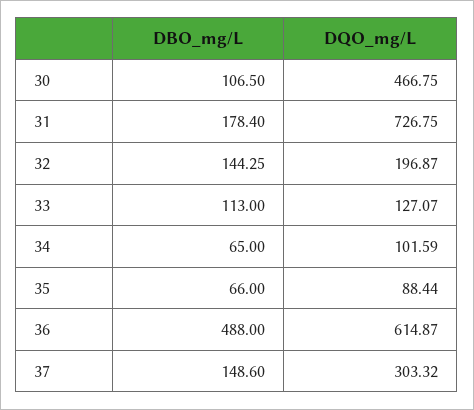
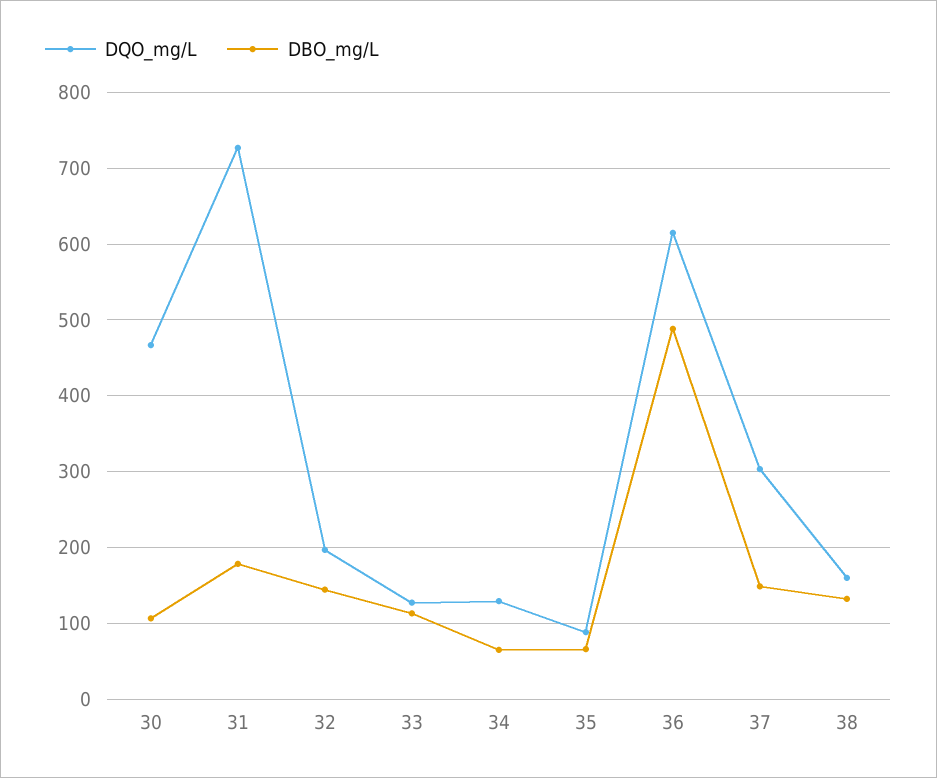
  {
    "DBO_mg/L": {
      "30": 106.5,
      "31": 178.4,
      "32": 144.25,
      "33": 113,
      "34": 65,
      "35": 66,
      "36": 488,
-     "37": 148.6
+     "37": 148.6,
+     "38": 130
    },
    "DQO_mg/L": {
      "30": 466.75,
      "31": 726.75,
      "32": 196.87,
      "33": 127.07,
-     "34": 101.59,
+     "34": 130,
      "35": 88.44,
      "36": 614.87,
-     "37": 303.32
+     "37": 303.32,
+     "38": 160
    }
  }

